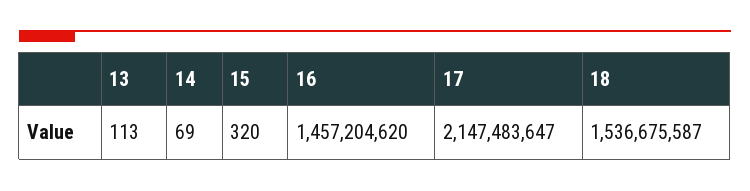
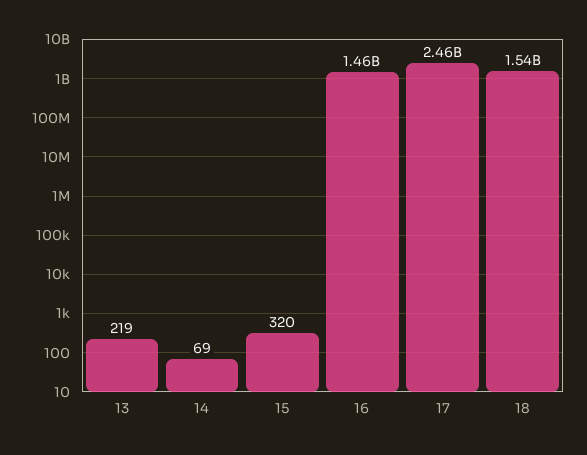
  {
-   "13": 113,
+   "13": 219,
    "14": 69,
    "15": 320,
    "16": 1457204620,
-   "17": 2147483647,
+   "17": 2460000000,
    "18": 1536675587
  }

